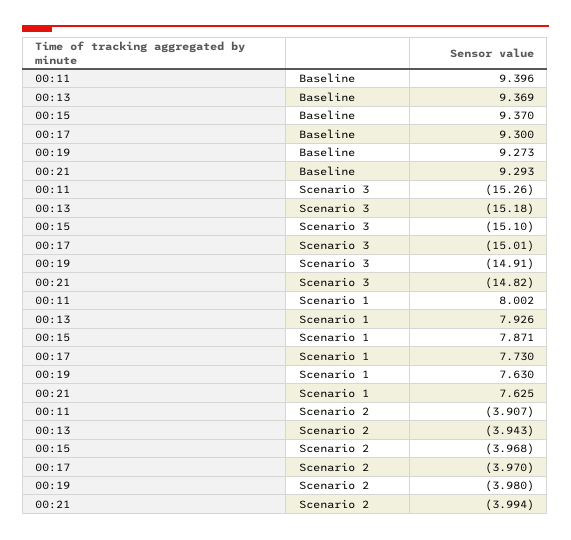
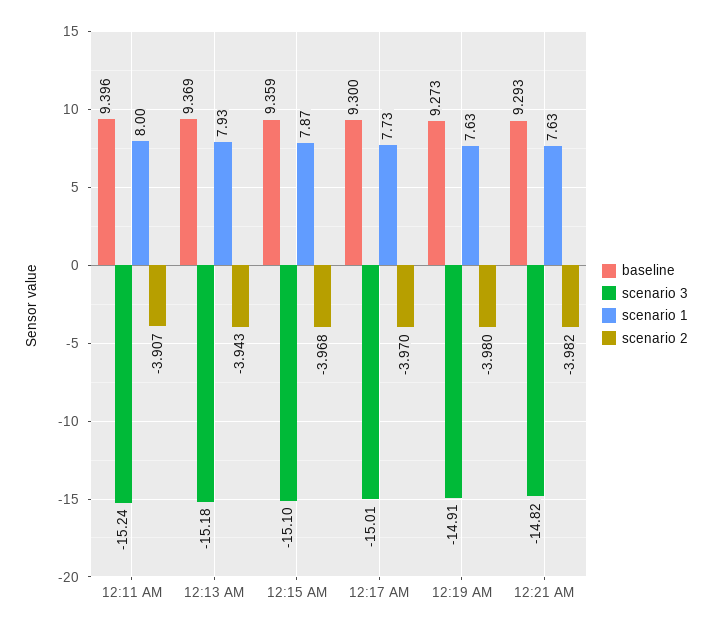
  {
    "Baseline": {
      "00:11": 9.396,
      "00:13": 9.369,
-     "00:15": 9.37,
+     "00:15": 9.359,
      "00:17": 9.3,
      "00:19": 9.273,
      "00:21": 9.293
    },
    "Scenario 3": {
-     "00:11": -15.26,
+     "00:11": -15.24,
      "00:13": -15.18,
      "00:15": -15.1,
      "00:17": -15.01,
      "00:19": -14.91,
      "00:21": -14.82
    },
    "Scenario 1": {
      "00:11": 8.002,
      "00:13": 7.926,
      "00:15": 7.871,
      "00:17": 7.73,
      "00:19": 7.63,
      "00:21": 7.625
    },
    "Scenario 2": {
      "00:11": -3.907,
      "00:13": -3.943,
      "00:15": -3.968,
      "00:17": -3.97,
      "00:19": -3.98,
-     "00:21": -3.994
+     "00:21": -3.982
    }
  }

